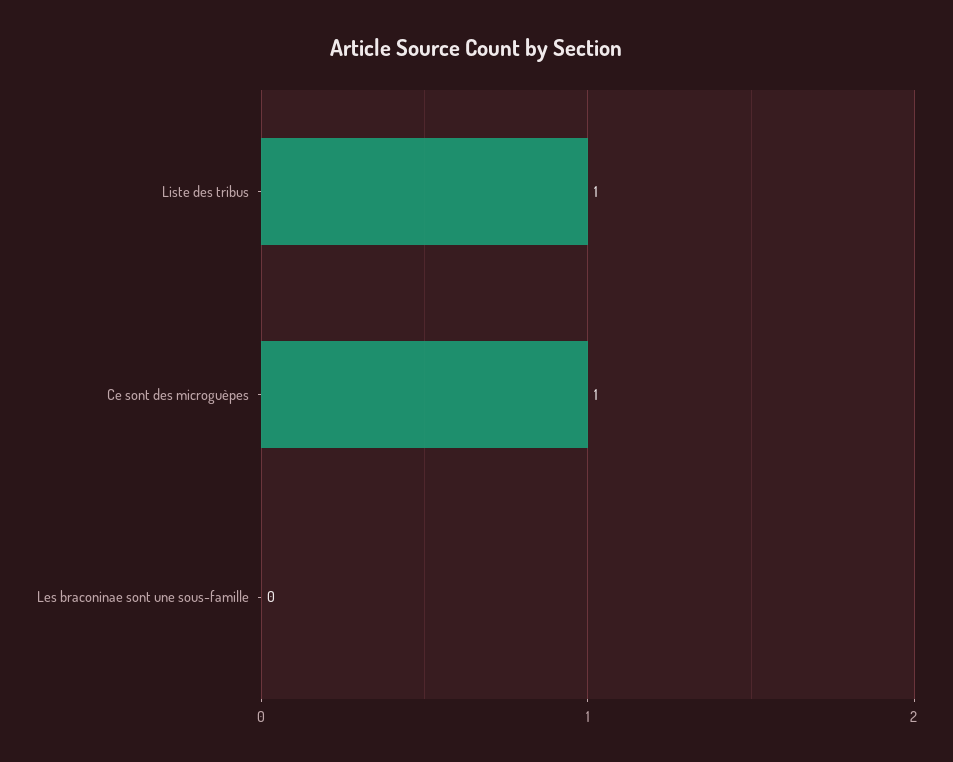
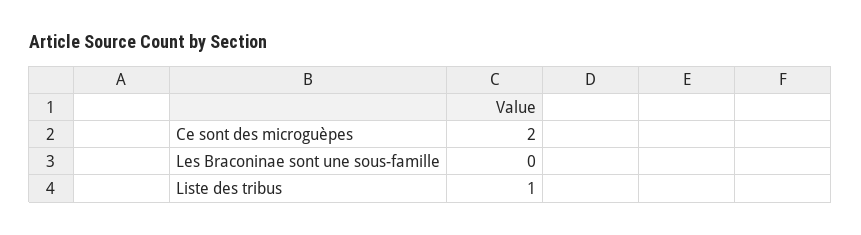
  {
    "Liste des tribus": 1,
-   "Ce sont des microguèpes": 1,
+   "Ce sont des microguèpes": 2,
    "Les braconinae sont une sous-famille": 0
  }

